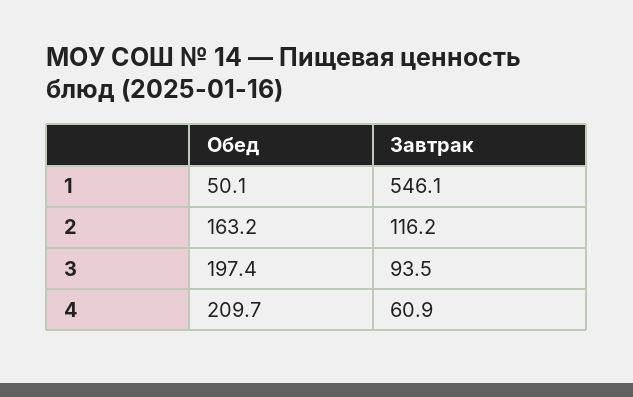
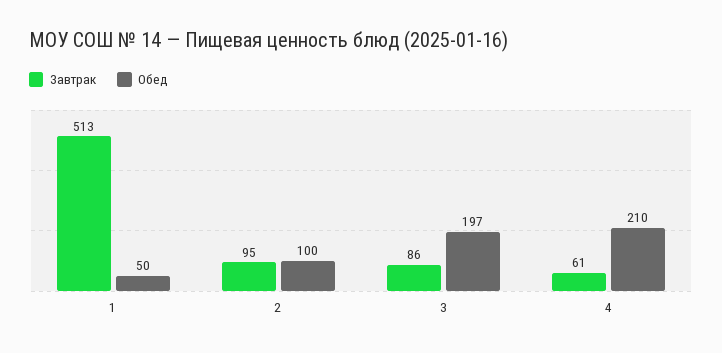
  {
    "Обед": {
      "1": 50.1,
-     "2": 163.2,
+     "2": 100,
      "3": 197.4,
      "4": 209.7
    },
    "Завтрак": {
-     "1": 546.1,
+     "1": 513,
-     "2": 116.2,
+     "2": 95,
-     "3": 93.5,
+     "3": 86,
      "4": 60.9
    }
  }

